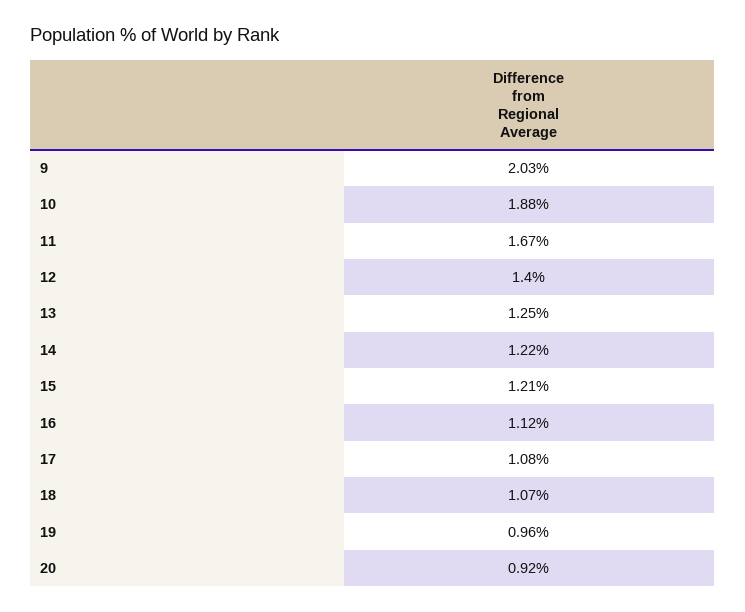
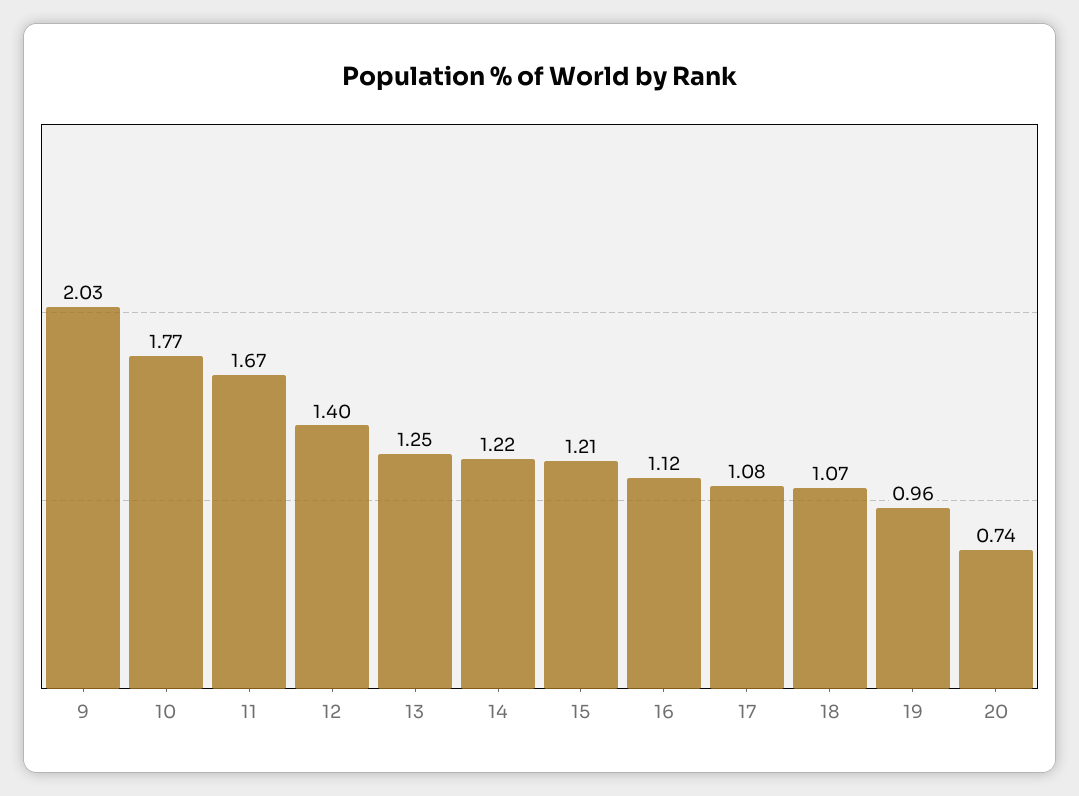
  {
    "9": 2.03,
-   "10": 1.88,
+   "10": 1.77,
    "11": 1.67,
    "12": 1.4,
    "13": 1.25,
    "14": 1.22,
    "15": 1.21,
    "16": 1.12,
    "17": 1.08,
    "18": 1.07,
    "19": 0.96,
-   "20": 0.92
+   "20": 0.74
  }

